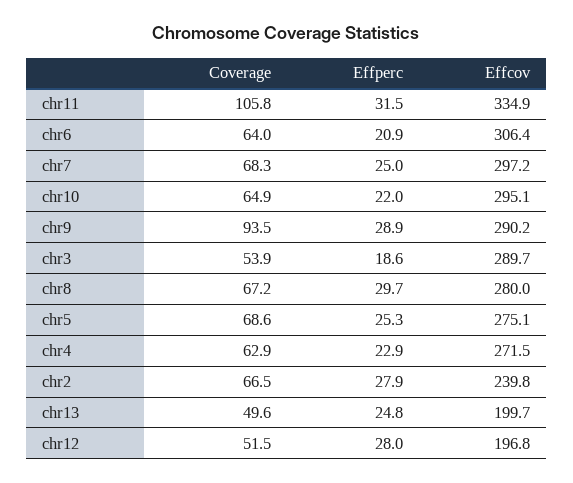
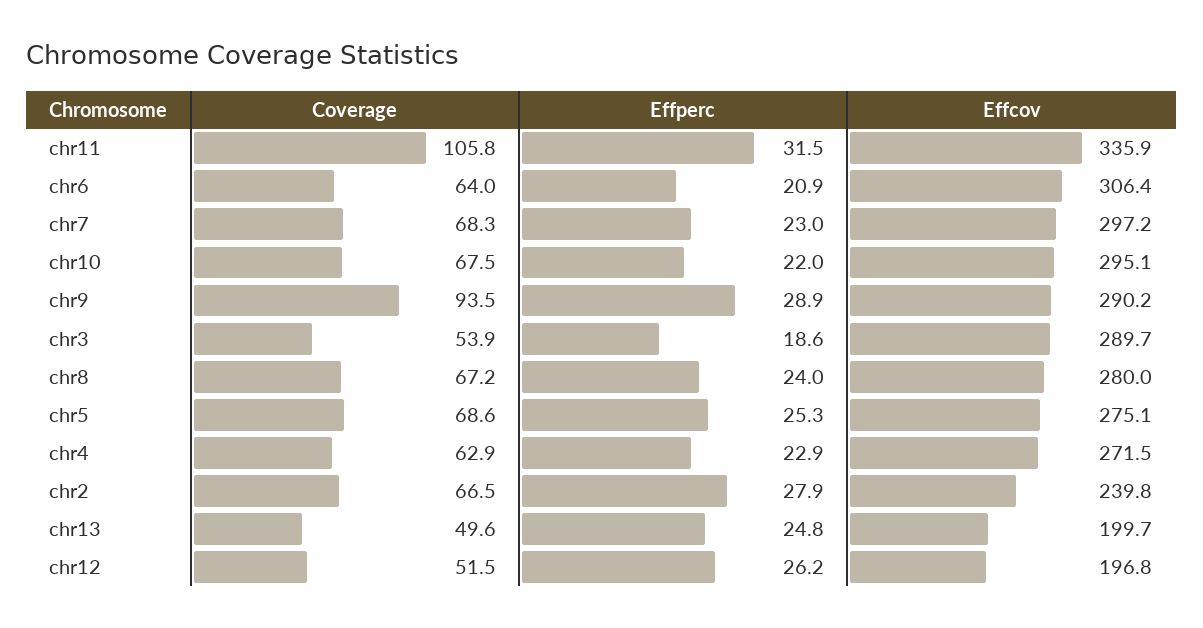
  {
    "Coverage": {
      "chr11": 105.8,
      "chr6": 64,
      "chr7": 68.3,
-     "chr10": 64.9,
+     "chr10": 67.5,
      "chr9": 93.5,
      "chr3": 53.9,
      "chr8": 67.2,
      "chr5": 68.6,
      "chr4": 62.9,
      "chr2": 66.5,
      "chr13": 49.6,
      "chr12": 51.5
    },
    "Effperc": {
      "chr11": 31.5,
      "chr6": 20.9,
-     "chr7": 25,
+     "chr7": 23,
      "chr10": 22,
      "chr9": 28.9,
      "chr3": 18.6,
-     "chr8": 29.7,
+     "chr8": 24,
      "chr5": 25.3,
      "chr4": 22.9,
      "chr2": 27.9,
      "chr13": 24.8,
-     "chr12": 28
+     "chr12": 26.2
    },
    "Effcov": {
-     "chr11": 334.9,
+     "chr11": 335.9,
      "chr6": 306.4,
      "chr7": 297.2,
      "chr10": 295.1,
      "chr9": 290.2,
      "chr3": 289.7,
      "chr8": 280,
      "chr5": 275.1,
      "chr4": 271.5,
      "chr2": 239.8,
      "chr13": 199.7,
      "chr12": 196.8
    }
  }

